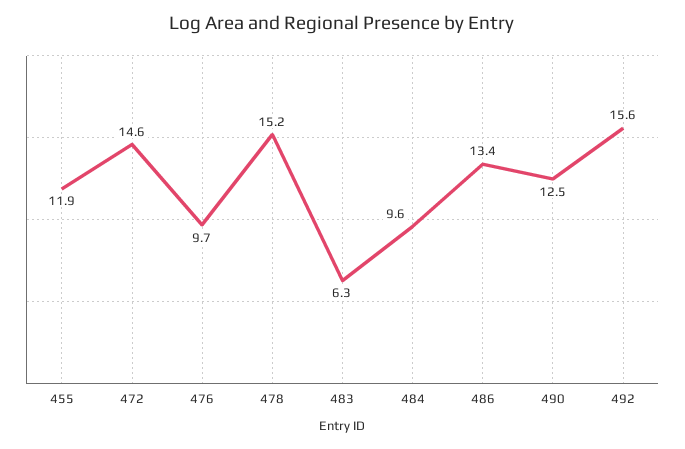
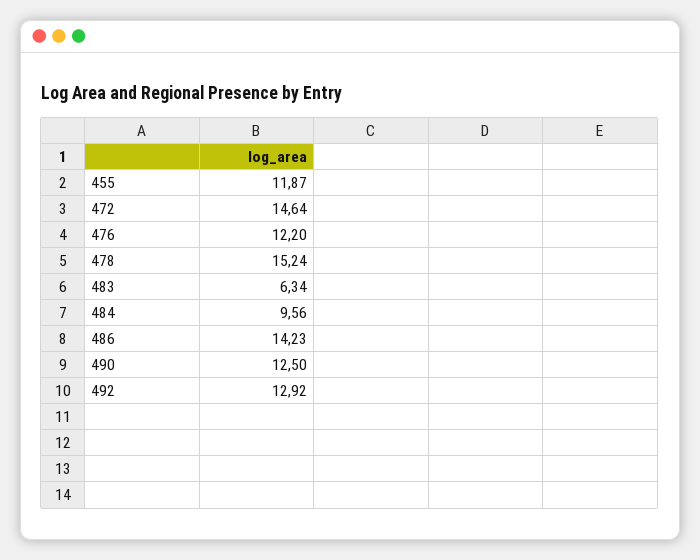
  {
    "455": 11.87,
    "472": 14.64,
-   "476": 9.7,
+   "476": 12.2,
    "478": 15.24,
    "483": 6.34,
    "484": 9.56,
-   "486": 13.4,
+   "486": 14.23,
    "490": 12.5,
-   "492": 15.6
+   "492": 12.92
  }

